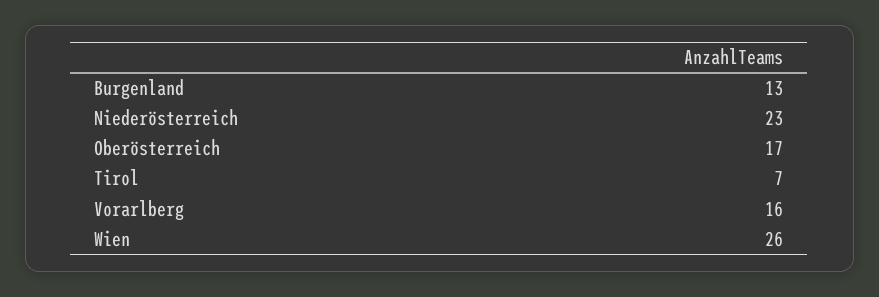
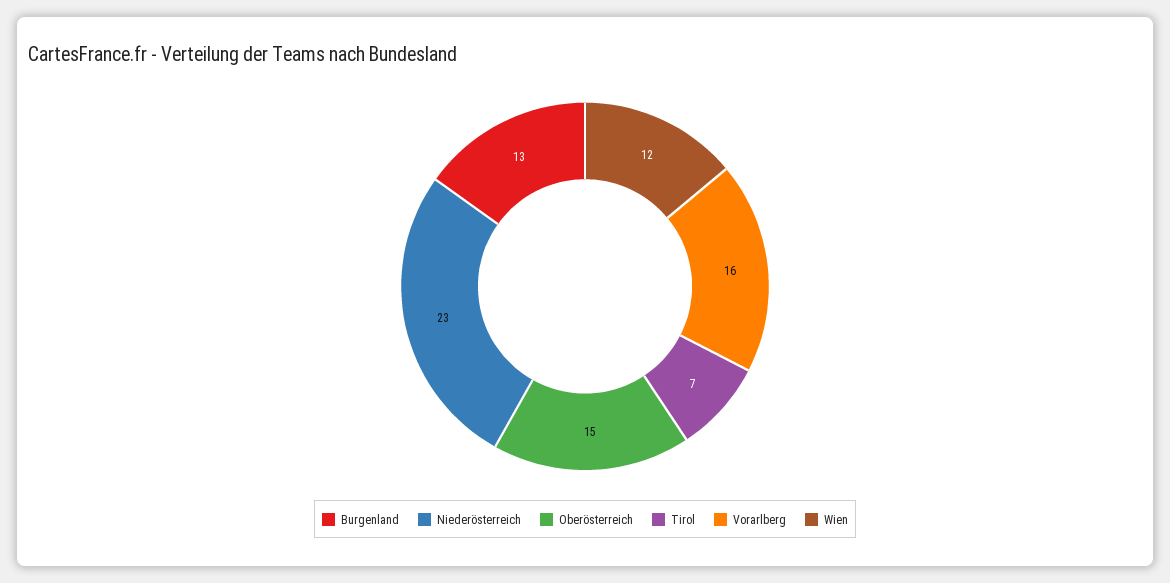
  {
    "Burgenland": 13,
    "Niederösterreich": 23,
-   "Oberösterreich": 17,
+   "Oberösterreich": 15,
    "Tirol": 7,
    "Vorarlberg": 16,
-   "Wien": 26
+   "Wien": 12
  }

